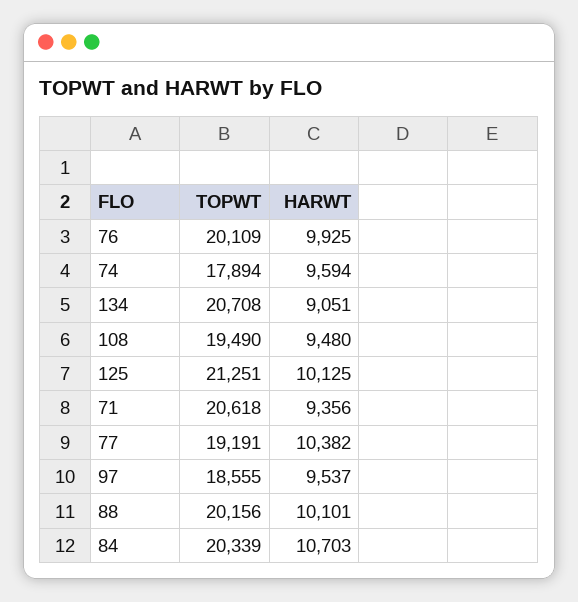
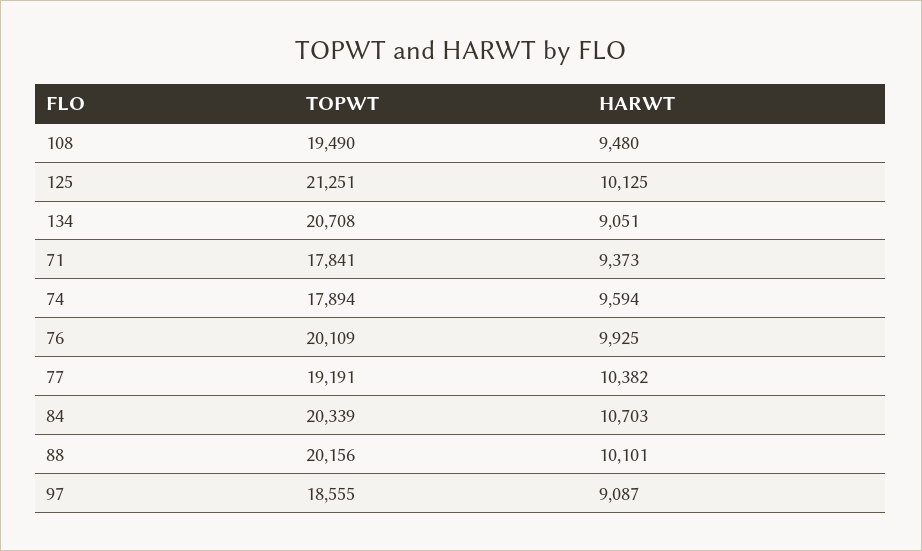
  {
    "TOPWT": {
      "76": 20109,
      "74": 17894,
      "134": 20708,
      "108": 19490,
      "125": 21251,
-     "71": 20618,
+     "71": 17841,
      "77": 19191,
      "97": 18555,
      "88": 20156,
      "84": 20339
    },
    "HARWT": {
      "76": 9925,
      "74": 9594,
      "134": 9051,
      "108": 9480,
      "125": 10125,
-     "71": 9356,
+     "71": 9373,
      "77": 10382,
-     "97": 9537,
+     "97": 9087,
      "88": 10101,
      "84": 10703
    }
  }

